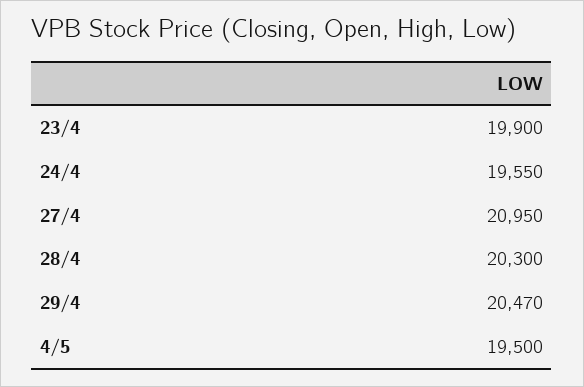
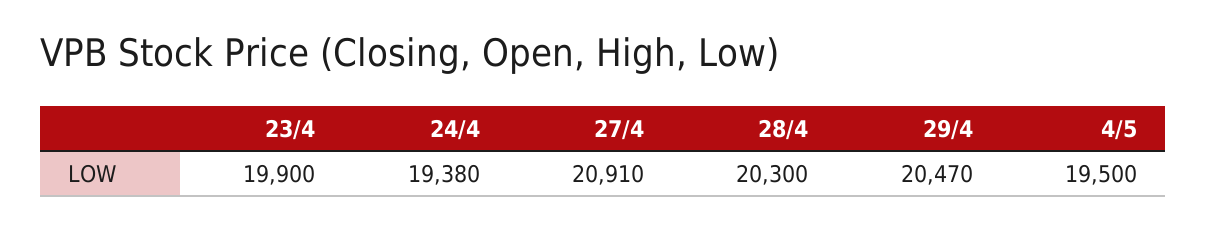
  {
    "23/4": 19900,
-   "24/4": 19550,
+   "24/4": 19380,
-   "27/4": 20950,
+   "27/4": 20910,
    "28/4": 20300,
    "29/4": 20470,
    "4/5": 19500
  }

